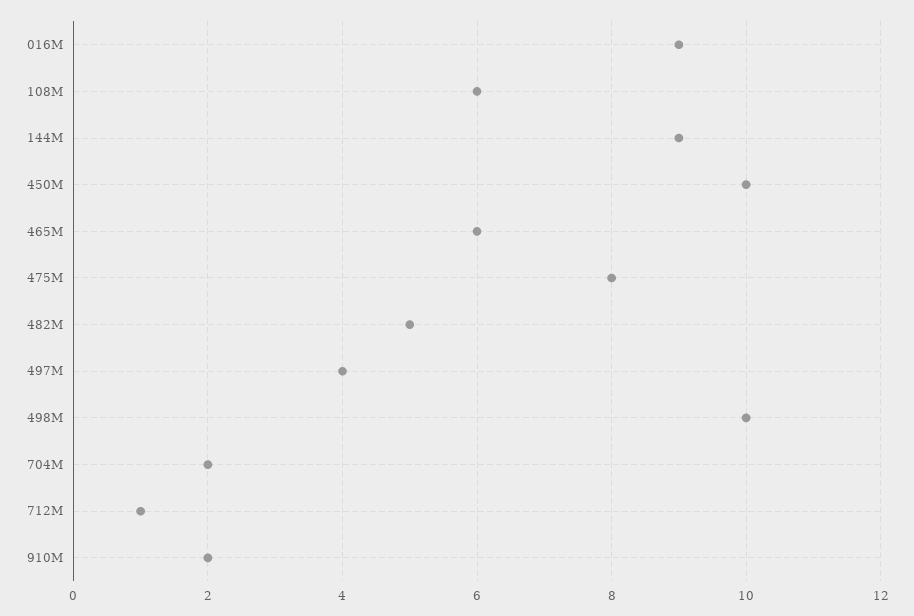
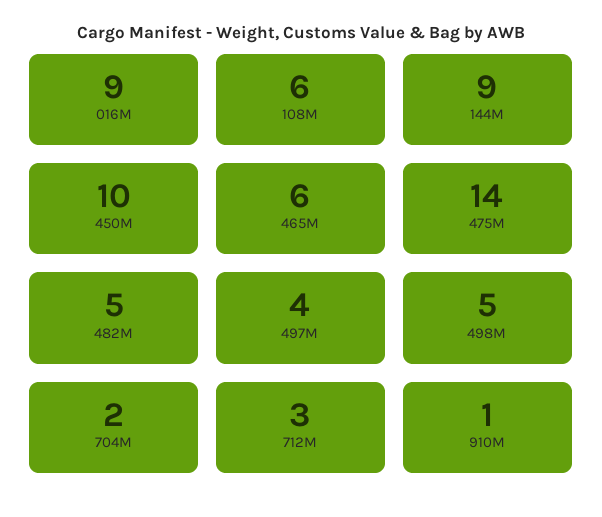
  {
    "016M": 9,
    "108M": 6,
    "144M": 9,
    "450M": 10,
    "465M": 6,
-   "475M": 8,
+   "475M": 14,
    "482M": 5,
    "497M": 4,
-   "498M": 10,
+   "498M": 5,
    "704M": 2,
-   "712M": 1,
+   "712M": 3,
-   "910M": 2
+   "910M": 1
  }

